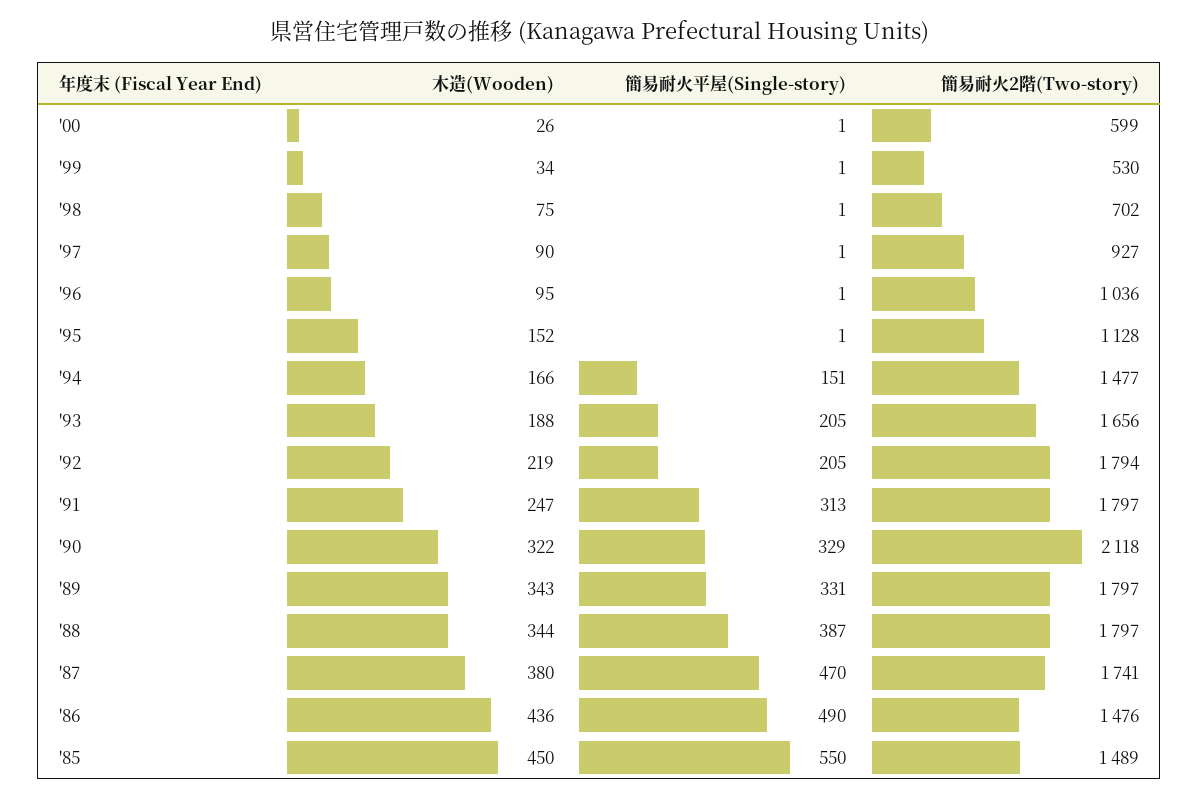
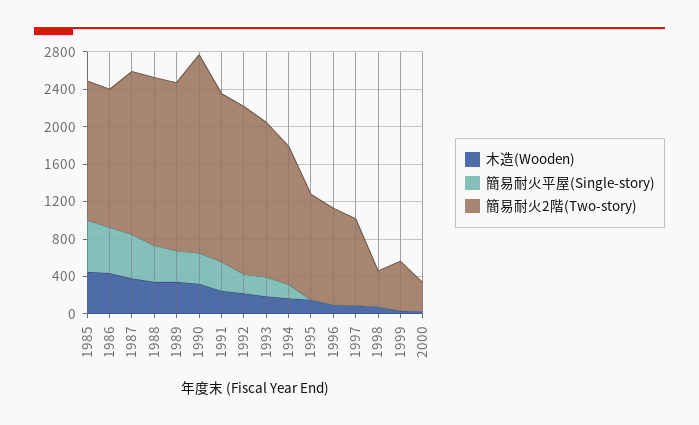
  {
    "木造(Wooden)": {
      "'00": 26,
      "'99": 34,
      "'98": 75,
      "'97": 90,
      "'96": 95,
      "'95": 152,
      "'94": 166,
      "'93": 188,
      "'92": 219,
      "'91": 247,
      "'90": 322,
      "'89": 343,
      "'88": 344,
      "'87": 380,
      "'86": 436,
      "'85": 450
    },
    "簡易耐火平屋(Single-story)": {
      "'00": 1,
      "'99": 1,
      "'98": 1,
      "'97": 1,
      "'96": 1,
      "'95": 1,
      "'94": 151,
      "'93": 205,
      "'92": 205,
      "'91": 313,
      "'90": 329,
      "'89": 331,
      "'88": 387,
      "'87": 470,
      "'86": 490,
      "'85": 550
    },
    "簡易耐火2階(Two-story)": {
-     "'00": 599,
+     "'00": 300,
      "'99": 530,
-     "'98": 702,
+     "'98": 400,
      "'97": 927,
      "'96": 1036,
      "'95": 1128,
      "'94": 1477,
      "'93": 1656,
      "'92": 1794,
      "'91": 1797,
      "'90": 2118,
      "'89": 1797,
      "'88": 1797,
      "'87": 1741,
      "'86": 1476,
      "'85": 1489
    }
  }

